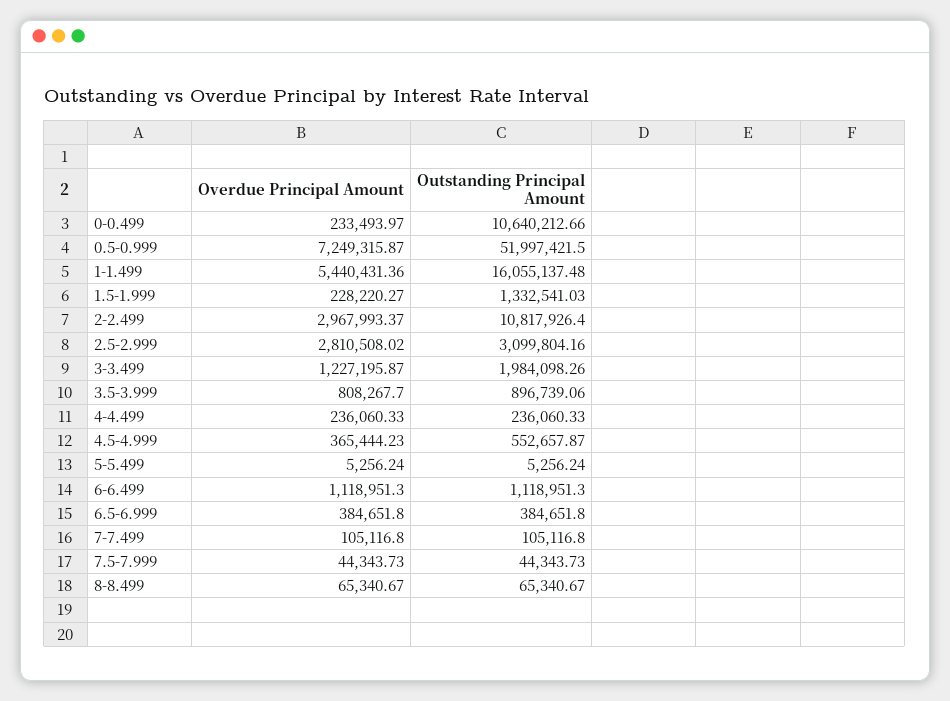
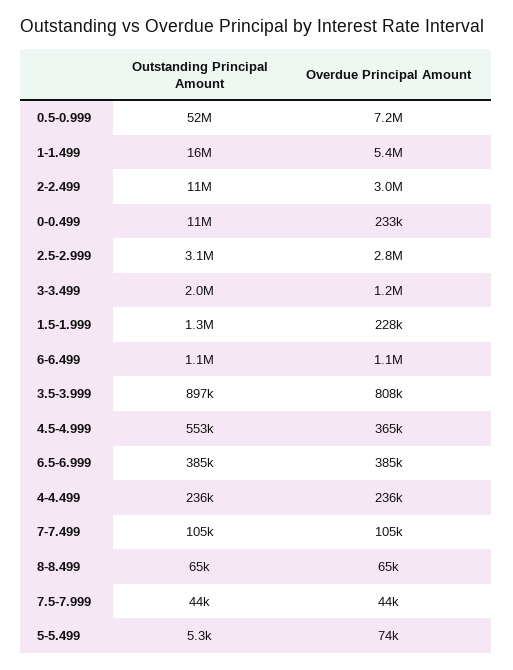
  {
    "Overdue Principal Amount": {
      "0-0.499": 233493.97,
      "0.5-0.999": 7249315.87,
      "1-1.499": 5440431.36,
      "1.5-1.999": 228220.27,
      "2-2.499": 2967993.37,
      "2.5-2.999": 2810508.02,
      "3-3.499": 1227195.87,
      "3.5-3.999": 808267.7,
      "4-4.499": 236060.33,
      "4.5-4.999": 365444.23,
-     "5-5.499": 5256.24,
+     "5-5.499": 74000,
      "6-6.499": 1118951.3,
      "6.5-6.999": 384651.8,
      "7-7.499": 105116.8,
      "7.5-7.999": 44343.73,
      "8-8.499": 65340.67
    },
    "Outstanding Principal Amount": {
      "0-0.499": 10640212.66,
      "0.5-0.999": 51997421.5,
      "1-1.499": 16055137.48,
      "1.5-1.999": 1332541.03,
      "2-2.499": 10817926.4,
      "2.5-2.999": 3099804.16,
      "3-3.499": 1984098.26,
      "3.5-3.999": 896739.06,
      "4-4.499": 236060.33,
      "4.5-4.999": 552657.87,
      "5-5.499": 5256.24,
      "6-6.499": 1118951.3,
      "6.5-6.999": 384651.8,
      "7-7.499": 105116.8,
      "7.5-7.999": 44343.73,
      "8-8.499": 65340.67
    }
  }

